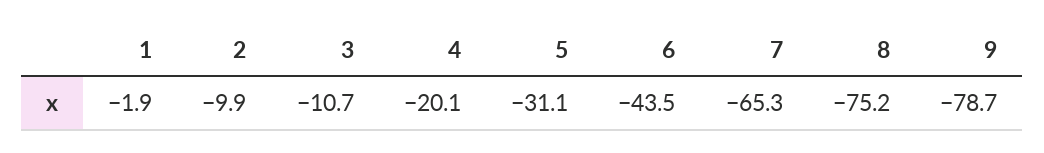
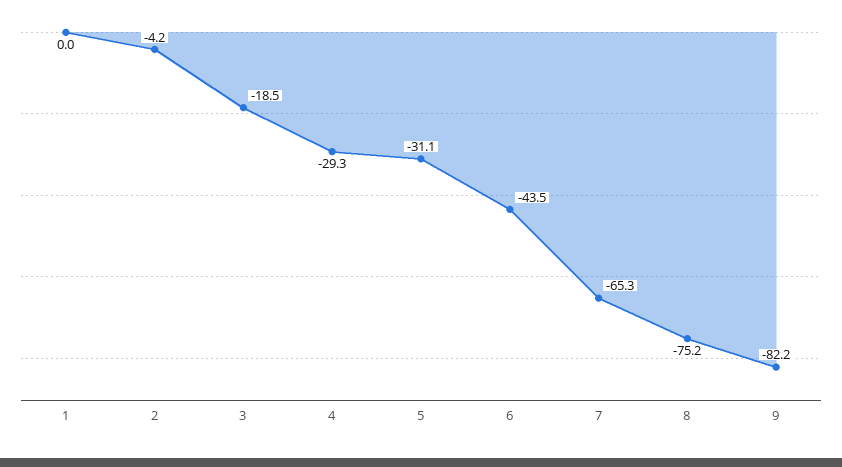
  {
-   "1": -1.9,
+   "1": 0,
-   "2": -9.9,
+   "2": -4.2,
-   "3": -10.7,
+   "3": -18.5,
-   "4": -20.1,
+   "4": -29.3,
    "5": -31.1,
    "6": -43.5,
    "7": -65.3,
    "8": -75.2,
-   "9": -78.7
+   "9": -82.2
  }

